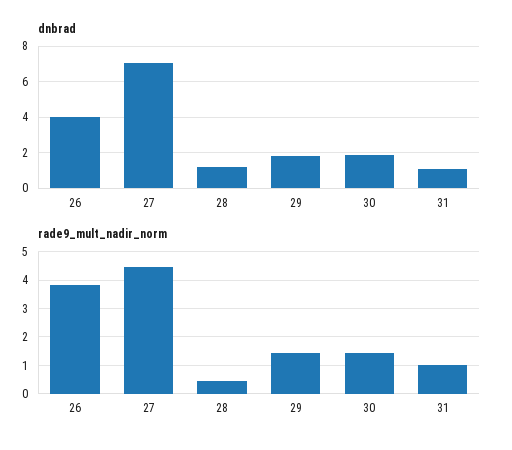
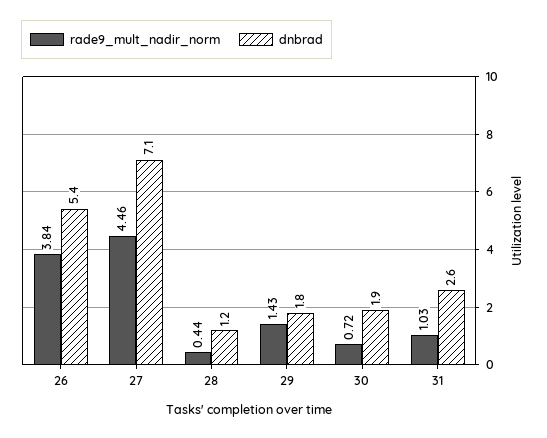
  {
    "dnbrad": {
-     "26": 4,
+     "26": 5.4,
      "27": 7.1,
      "28": 1.2,
      "29": 1.8,
      "30": 1.9,
-     "31": 1
+     "31": 2.6
    },
    "rade9_mult_nadir_norm": {
      "26": 3.84,
      "27": 4.46,
      "28": 0.44,
      "29": 1.43,
-     "30": 1.5,
+     "30": 0.72,
      "31": 1.03
    }
  }

